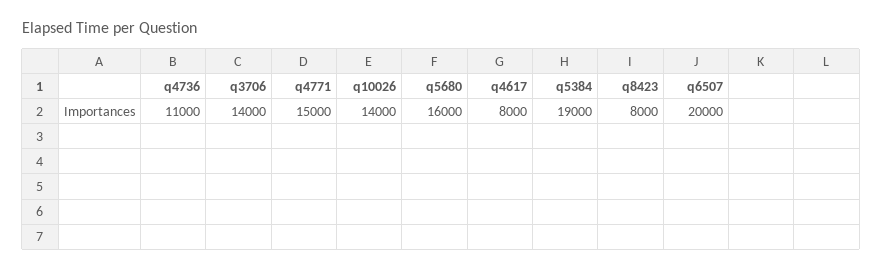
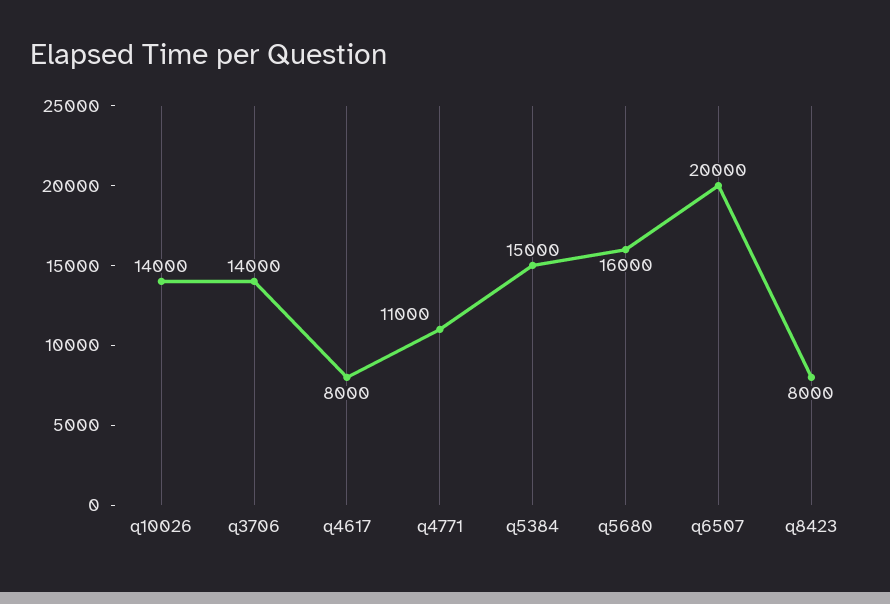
  {
-   "q4736": 11000,
    "q3706": 14000,
-   "q4771": 15000,
+   "q4771": 11000,
    "q10026": 14000,
    "q5680": 16000,
    "q4617": 8000,
-   "q5384": 19000,
+   "q5384": 15000,
    "q8423": 8000,
    "q6507": 20000
  }

